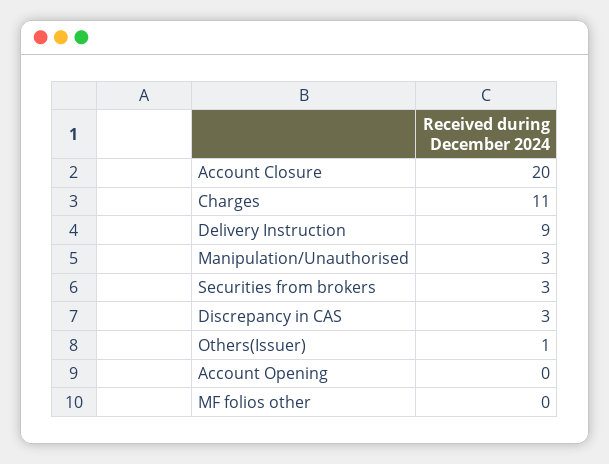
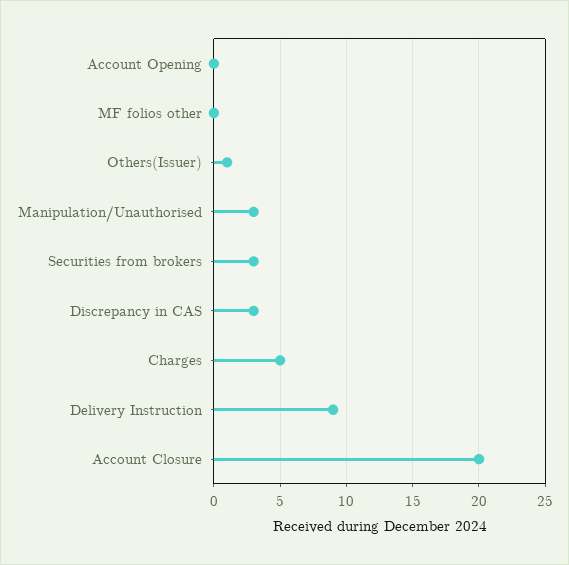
  {
    "Account Closure": 20,
-   "Charges": 11,
+   "Charges": 5,
    "Delivery Instruction": 9,
    "Manipulation/Unauthorised": 3,
    "Securities from brokers": 3,
    "Discrepancy in CAS": 3,
    "Others(Issuer)": 1,
    "Account Opening": 0,
    "MF folios other": 0
  }

